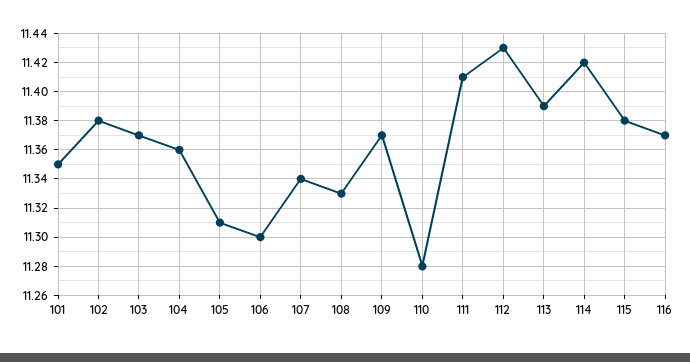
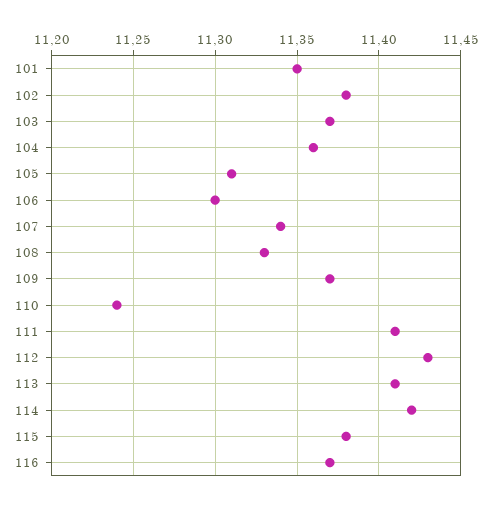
  {
    "101": 11.35,
    "102": 11.38,
    "103": 11.37,
    "104": 11.36,
    "105": 11.31,
    "106": 11.3,
    "107": 11.34,
    "108": 11.33,
    "109": 11.37,
-   "110": 11.28,
+   "110": 11.24,
    "111": 11.41,
    "112": 11.43,
-   "113": 11.39,
+   "113": 11.41,
    "114": 11.42,
    "115": 11.38,
    "116": 11.37
  }

